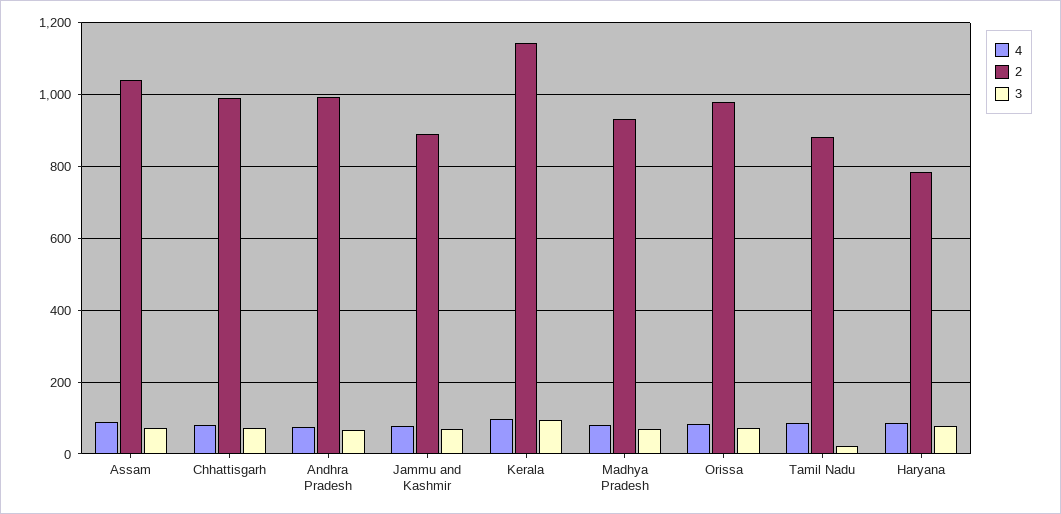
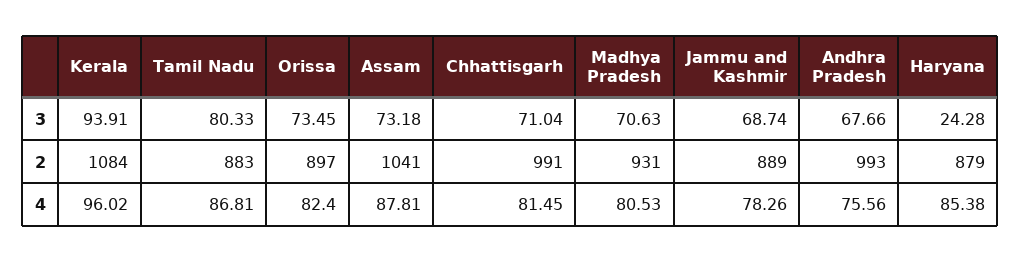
  {
    "4": {
      "Assam": 87.81,
      "Chhattisgarh": 81.45,
      "Andhra Pradesh": 75.56,
      "Jammu and Kashmir": 78.26,
      "Kerala": 96.02,
      "Madhya Pradesh": 80.53,
      "Orissa": 82.4,
      "Tamil Nadu": 86.81,
      "Haryana": 85.38
    },
    "2": {
      "Assam": 1041,
      "Chhattisgarh": 991,
      "Andhra Pradesh": 993,
      "Jammu and Kashmir": 889,
-     "Kerala": 1140,
+     "Kerala": 1084,
      "Madhya Pradesh": 931,
-     "Orissa": 980,
+     "Orissa": 897,
      "Tamil Nadu": 883,
-     "Haryana": 780
+     "Haryana": 879
    },
    "3": {
      "Assam": 73.18,
      "Chhattisgarh": 71.04,
      "Andhra Pradesh": 67.66,
      "Jammu and Kashmir": 68.74,
      "Kerala": 93.91,
      "Madhya Pradesh": 70.63,
      "Orissa": 73.45,
-     "Tamil Nadu": 20,
+     "Tamil Nadu": 80.33,
-     "Haryana": 80
+     "Haryana": 24.28
    }
  }

